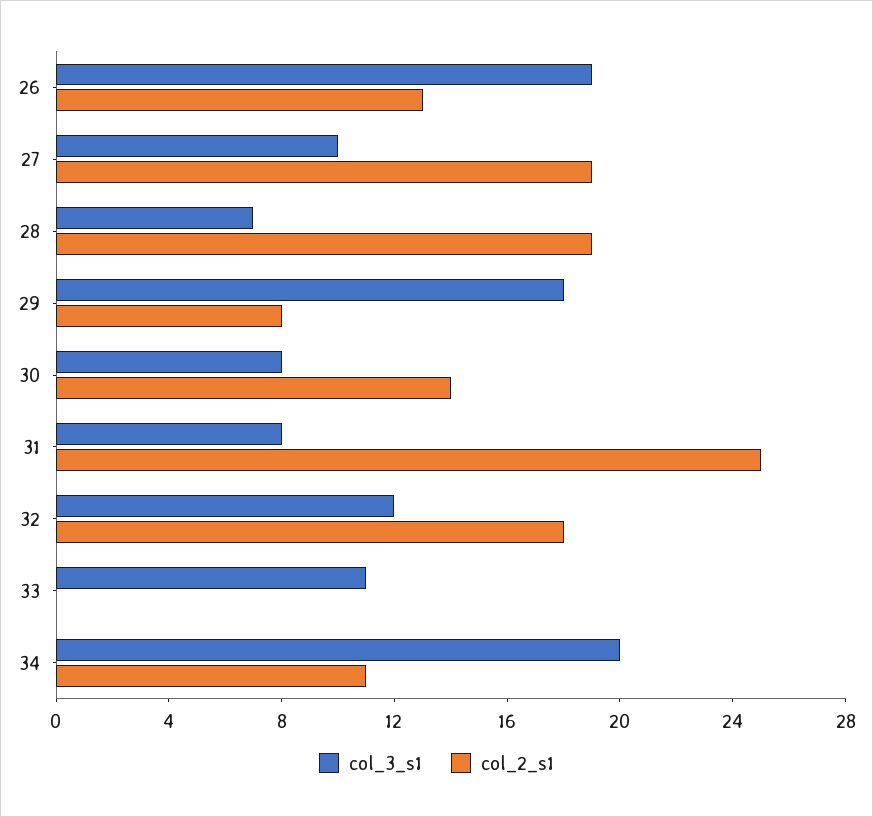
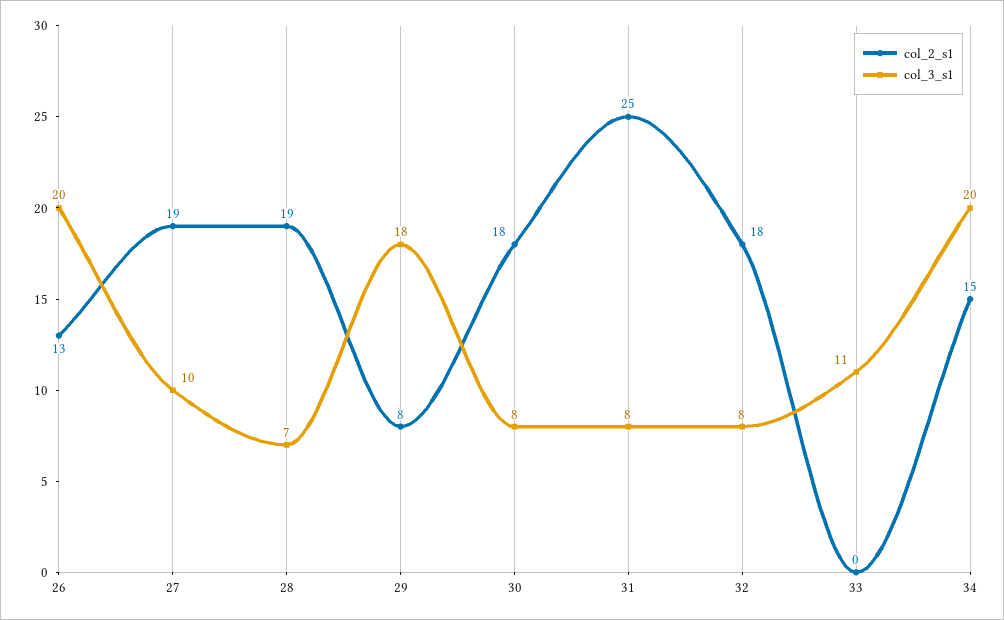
  {
    "col_3_s1": {
-     "26": 19,
+     "26": 20,
      "27": 10,
      "28": 7,
      "29": 18,
      "30": 8,
      "31": 8,
-     "32": 12,
+     "32": 8,
      "33": 11,
      "34": 20
    },
    "col_2_s1": {
      "26": 13,
      "27": 19,
      "28": 19,
      "29": 8,
-     "30": 14,
+     "30": 18,
      "31": 25,
      "32": 18,
      "33": 0,
-     "34": 11
+     "34": 15
    }
  }

